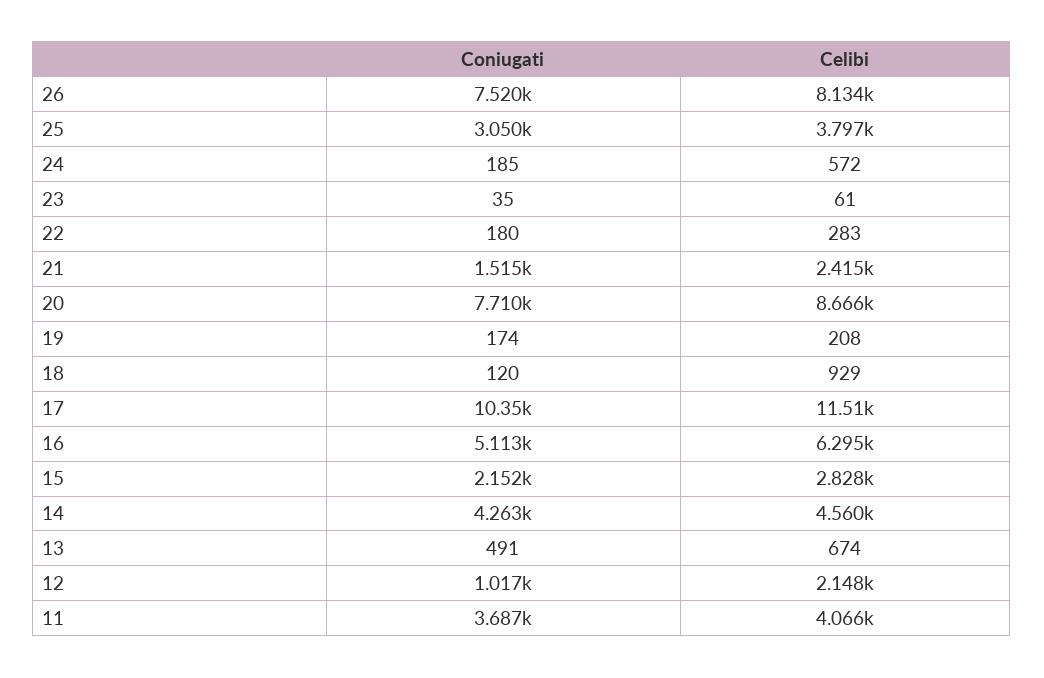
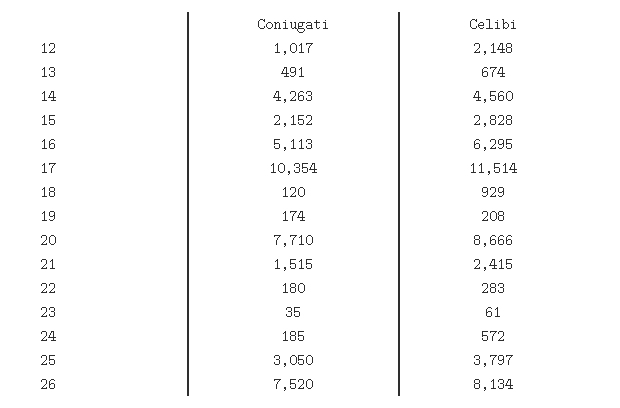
  {
    "Coniugati": {
      "26": 7520,
      "25": 3050,
      "24": 185,
      "23": 35,
      "22": 180,
      "21": 1515,
      "20": 7710,
      "19": 174,
      "18": 120,
      "17": 10354,
      "16": 5113,
      "15": 2152,
      "14": 4263,
      "13": 491,
-     "12": 1017,
+     "12": 1017
-     "11": 3687
    },
    "Celibi": {
      "26": 8134,
      "25": 3797,
      "24": 572,
      "23": 61,
      "22": 283,
      "21": 2415,
      "20": 8666,
      "19": 208,
      "18": 929,
      "17": 11514,
      "16": 6295,
      "15": 2828,
      "14": 4560,
      "13": 674,
-     "12": 2148,
+     "12": 2148
-     "11": 4066
    }
  }

